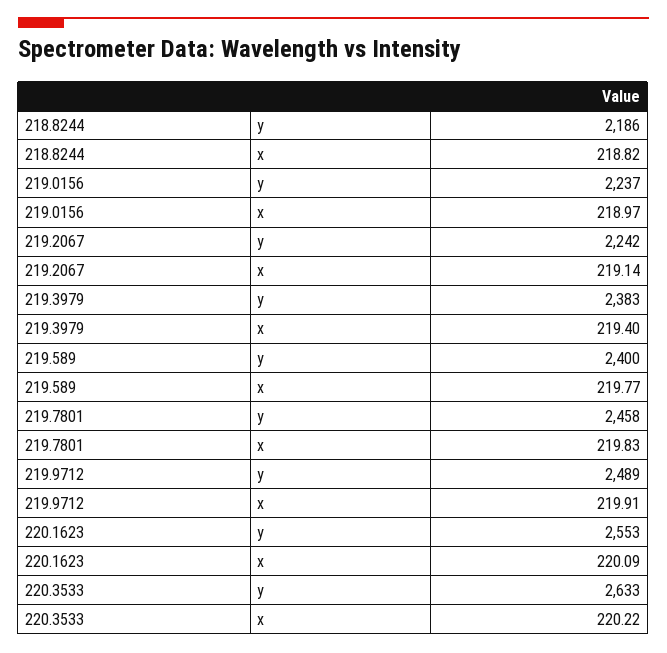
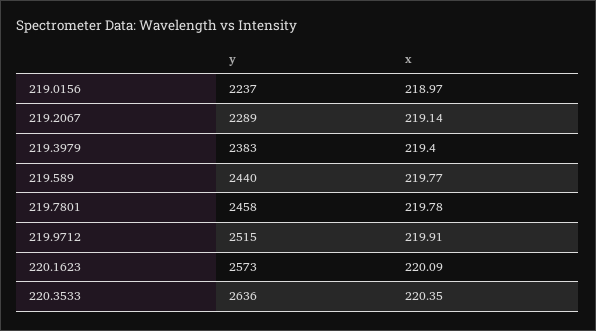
  {
-   "218.8244": {
-     "y": 2186,
-     "x": 218.82
-   },
    "219.0156": {
      "y": 2237,
      "x": 218.97
    },
    "219.2067": {
-     "y": 2242,
+     "y": 2289,
      "x": 219.14
    },
    "219.3979": {
      "y": 2383,
      "x": 219.4
    },
    "219.589": {
-     "y": 2400,
+     "y": 2440,
      "x": 219.77
    },
    "219.7801": {
      "y": 2458,
-     "x": 219.83
+     "x": 219.78
    },
    "219.9712": {
-     "y": 2489,
+     "y": 2515,
      "x": 219.91
    },
    "220.1623": {
-     "y": 2553,
+     "y": 2573,
      "x": 220.09
    },
    "220.3533": {
-     "y": 2633,
+     "y": 2636,
-     "x": 220.22
+     "x": 220.35
    }
  }

